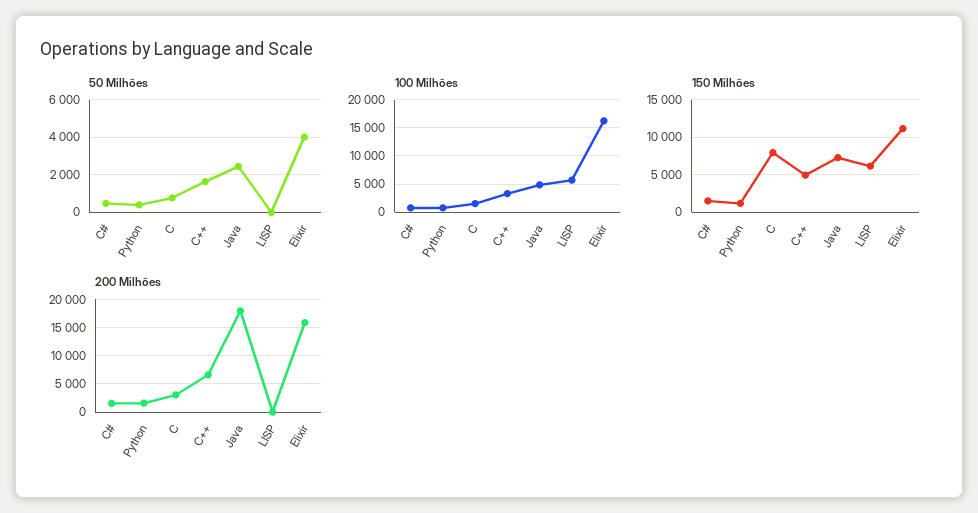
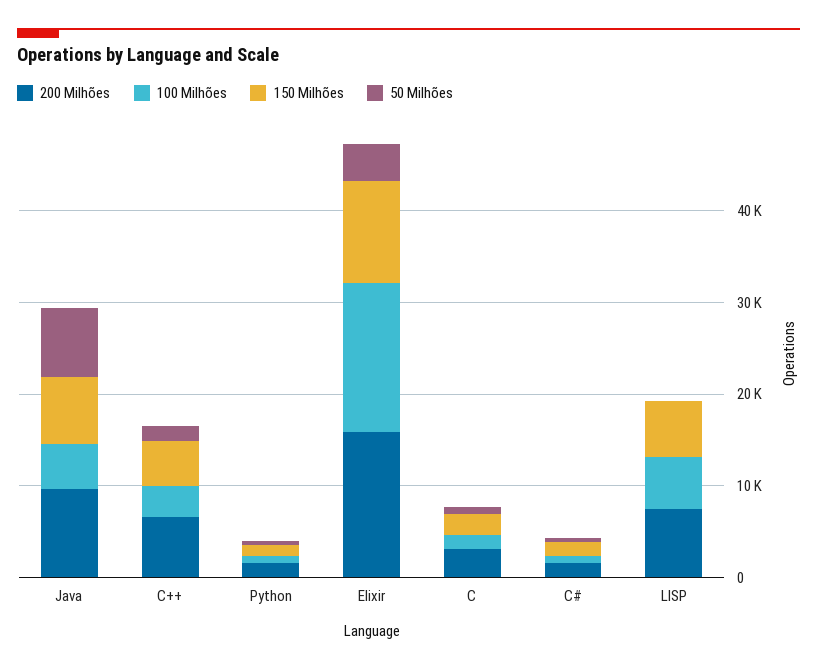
  {
    "50 Milhões": {
      "C#": 500,
      "Python": 500,
      "C": 1000,
      "C++": 1500,
-     "Java": 2500,
+     "Java": 8000,
      "LISP": 0,
      "Elixir": 4000
    },
    "100 Milhões": {
      "C#": 0,
      "Python": 0,
      "C": 2000,
      "C++": 4000,
      "Java": 4000,
      "LISP": 6000,
      "Elixir": 16000
    },
    "150 Milhões": {
      "C#": 2000,
      "Python": 1000,
-     "C": 8000,
+     "C": 2000,
      "C++": 5000,
      "Java": 7000,
      "LISP": 6000,
      "Elixir": 11000
    },
    "200 Milhões": {
      "C#": 2000,
      "Python": 2000,
      "C": 4000,
      "C++": 6000,
-     "Java": 17500,
+     "Java": 10000,
-     "LISP": 0,
+     "LISP": 8000,
      "Elixir": 16000
    }
  }

